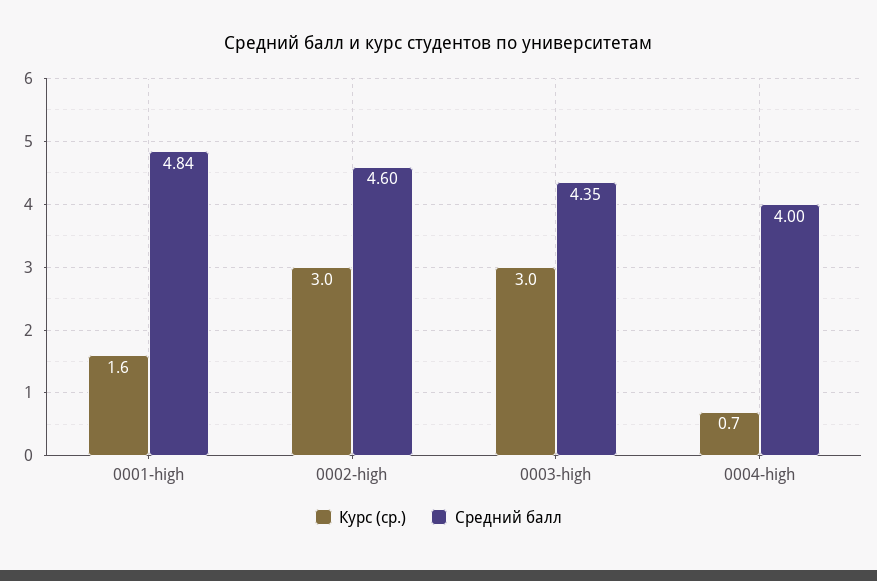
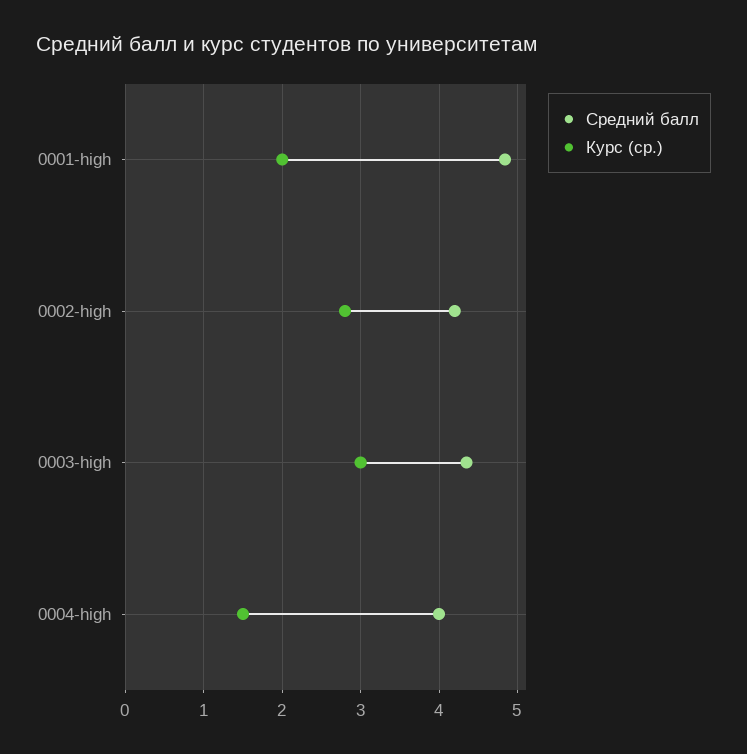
  {
    "Курс (ср.)": {
-     "0001-high": 1.6,
+     "0001-high": 2,
-     "0002-high": 3,
+     "0002-high": 2.8,
      "0003-high": 3,
-     "0004-high": 0.7
+     "0004-high": 1.5
    },
    "Средний балл": {
      "0001-high": 4.84,
-     "0002-high": 4.6,
+     "0002-high": 4.2,
      "0003-high": 4.35,
      "0004-high": 4
    }
  }

